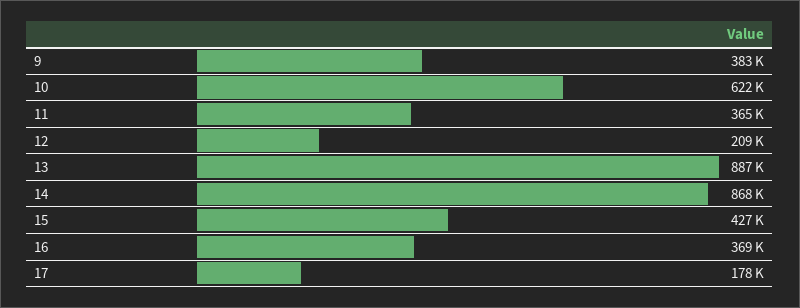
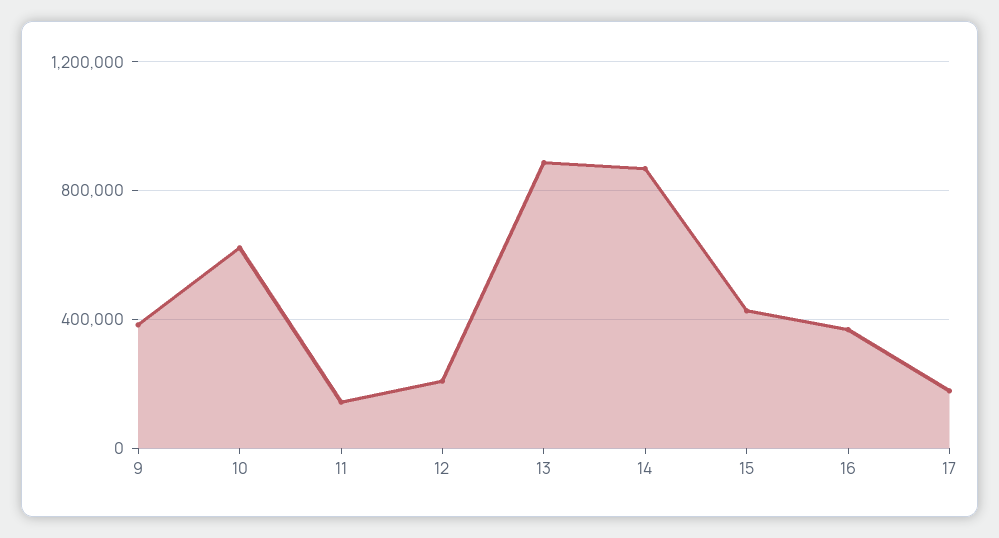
  {
    "9": 383000,
    "10": 622000,
-   "11": 365000,
+   "11": 150000,
    "12": 209000,
    "13": 887000,
    "14": 868000,
    "15": 427000,
    "16": 369000,
    "17": 178000
  }

